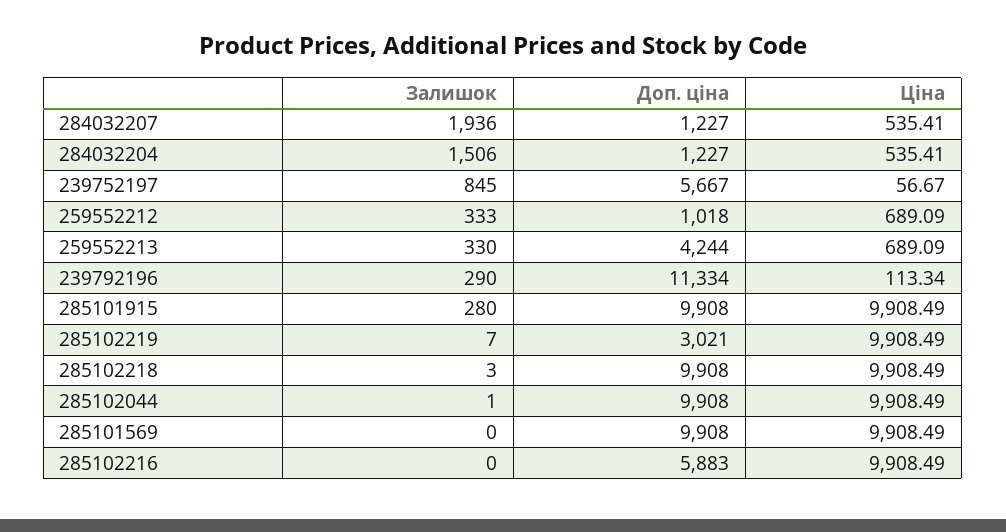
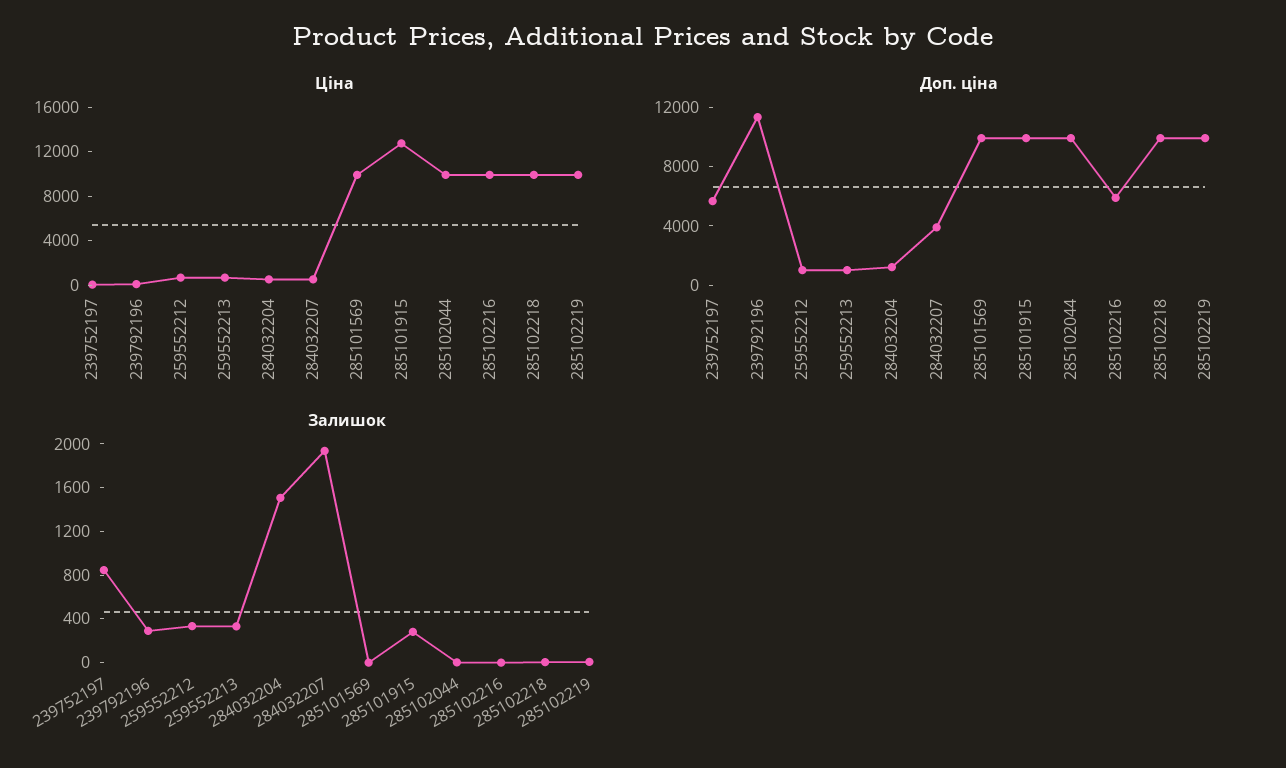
  {
    "Залишок": {
      "284032207": 1936,
      "284032204": 1506,
      "239752197": 845,
      "259552212": 333,
      "259552213": 330,
      "239792196": 290,
      "285101915": 280,
      "285102219": 7,
      "285102218": 3,
      "285102044": 1,
      "285101569": 0,
      "285102216": 0
    },
    "Доп. ціна": {
-     "284032207": 1227,
+     "284032207": 4000,
      "284032204": 1227,
      "239752197": 5667,
      "259552212": 1018,
-     "259552213": 4244,
+     "259552213": 1000,
      "239792196": 11334,
      "285101915": 9908,
-     "285102219": 3021,
+     "285102219": 10000,
      "285102218": 9908,
      "285102044": 9908,
      "285101569": 9908,
      "285102216": 5883
    },
    "Ціна": {
      "284032207": 535.41,
      "284032204": 535.41,
      "239752197": 56.67,
      "259552212": 689.09,
      "259552213": 689.09,
      "239792196": 113.34,
-     "285101915": 9908.49,
+     "285101915": 13000,
      "285102219": 9908.49,
      "285102218": 9908.49,
      "285102044": 9908.49,
      "285101569": 9908.49,
      "285102216": 9908.49
    }
  }

